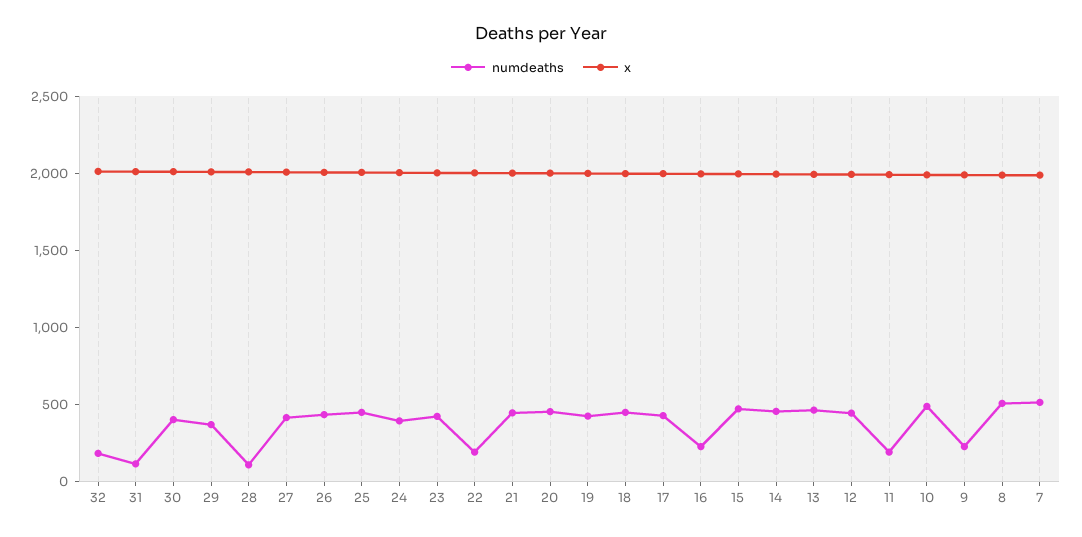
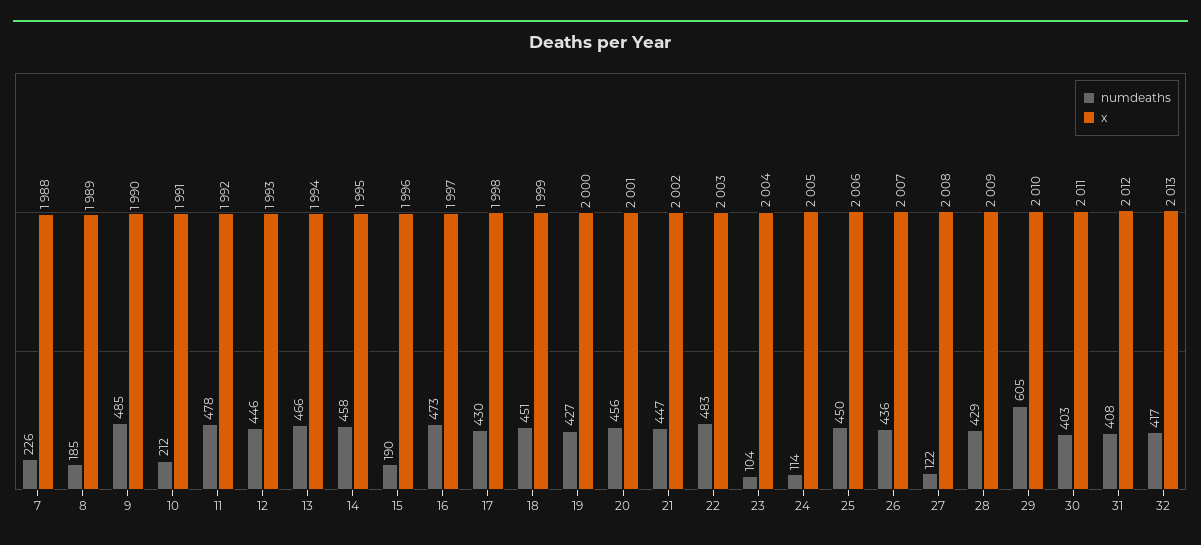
  {
    "numdeaths": {
-     "32": 200,
+     "32": 417,
-     "31": 100,
+     "31": 408,
      "30": 403,
-     "29": 400,
+     "29": 605,
-     "28": 100,
+     "28": 429,
-     "27": 400,
+     "27": 122,
      "26": 436,
      "25": 450,
-     "24": 400,
+     "24": 114,
-     "23": 400,
+     "23": 104,
-     "22": 200,
+     "22": 483,
      "21": 447,
      "20": 456,
      "19": 427,
      "18": 451,
      "17": 430,
-     "16": 200,
+     "16": 473,
-     "15": 500,
+     "15": 190,
      "14": 458,
      "13": 466,
      "12": 446,
-     "11": 200,
+     "11": 478,
-     "10": 500,
+     "10": 212,
-     "9": 200,
+     "9": 485,
-     "8": 500,
+     "8": 185,
-     "7": 500
+     "7": 226
    },
    "x": {
      "32": 2013,
      "31": 2012,
      "30": 2011,
      "29": 2010,
      "28": 2009,
      "27": 2008,
      "26": 2007,
      "25": 2006,
      "24": 2005,
      "23": 2004,
      "22": 2003,
      "21": 2002,
      "20": 2001,
      "19": 2000,
      "18": 1999,
      "17": 1998,
      "16": 1997,
      "15": 1996,
      "14": 1995,
      "13": 1994,
      "12": 1993,
      "11": 1992,
      "10": 1991,
      "9": 1990,
      "8": 1989,
      "7": 1988
    }
  }

